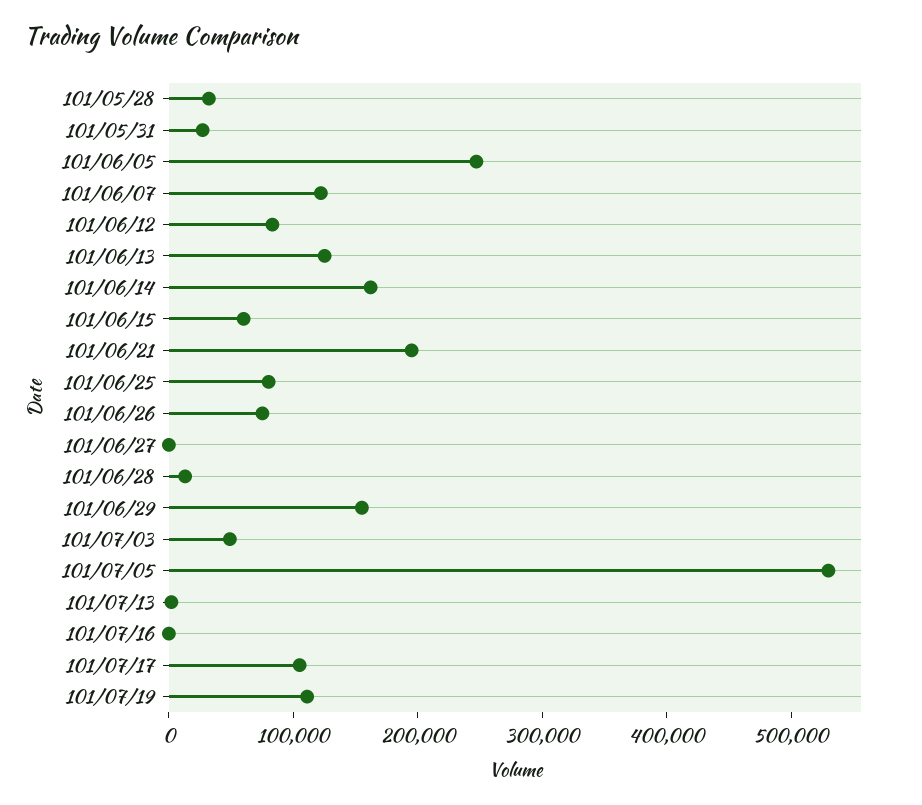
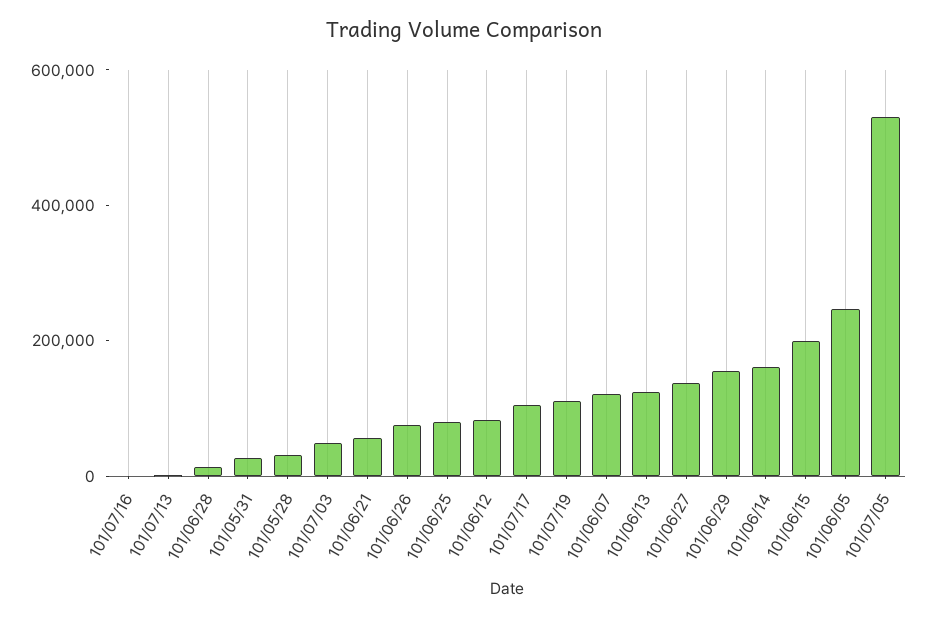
  {
    "101/05/28": 40000,
    "101/05/31": 20000,
    "101/06/05": 240000,
    "101/06/07": 120000,
    "101/06/12": 80000,
    "101/06/13": 120000,
    "101/06/14": 160000,
-   "101/06/15": 60000,
+   "101/06/15": 200000,
-   "101/06/21": 200000,
+   "101/06/21": 50000,
    "101/06/25": 80000,
    "101/06/26": 80000,
-   "101/06/27": 0,
+   "101/06/27": 150000,
    "101/06/28": 20000,
    "101/06/29": 160000,
    "101/07/03": 40000,
    "101/07/05": 540000,
    "101/07/13": 0,
    "101/07/16": 0,
    "101/07/17": 100000,
    "101/07/19": 120000
  }

